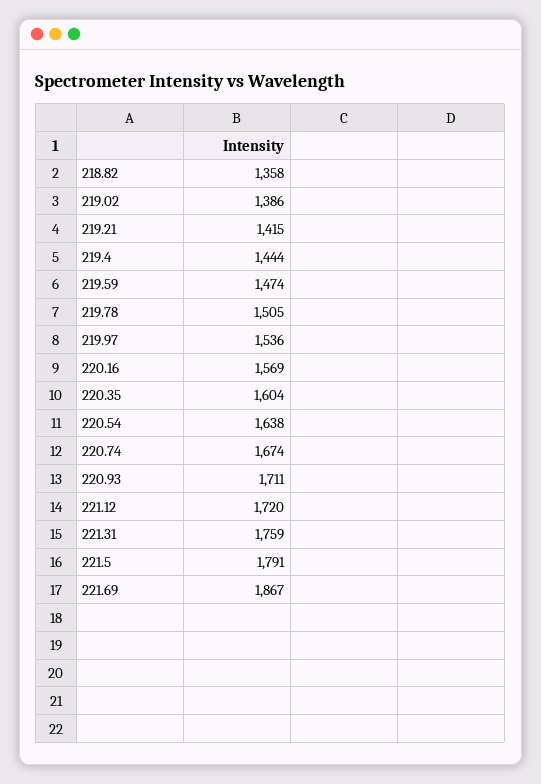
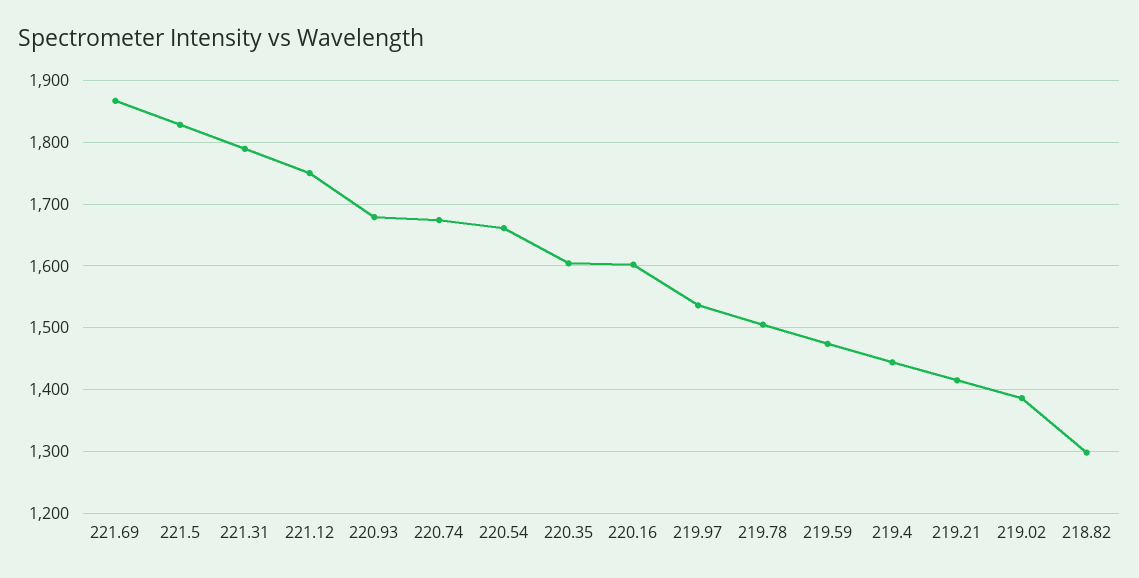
  {
-   "218.82": 1358,
+   "218.82": 1300,
    "219.02": 1386,
    "219.21": 1415,
    "219.4": 1444,
    "219.59": 1474,
    "219.78": 1505,
    "219.97": 1536,
-   "220.16": 1569,
+   "220.16": 1600,
    "220.35": 1604,
-   "220.54": 1638,
+   "220.54": 1660,
    "220.74": 1674,
-   "220.93": 1711,
+   "220.93": 1680,
-   "221.12": 1720,
+   "221.12": 1750,
-   "221.31": 1759,
+   "221.31": 1790,
-   "221.5": 1791,
+   "221.5": 1830,
    "221.69": 1867
  }

